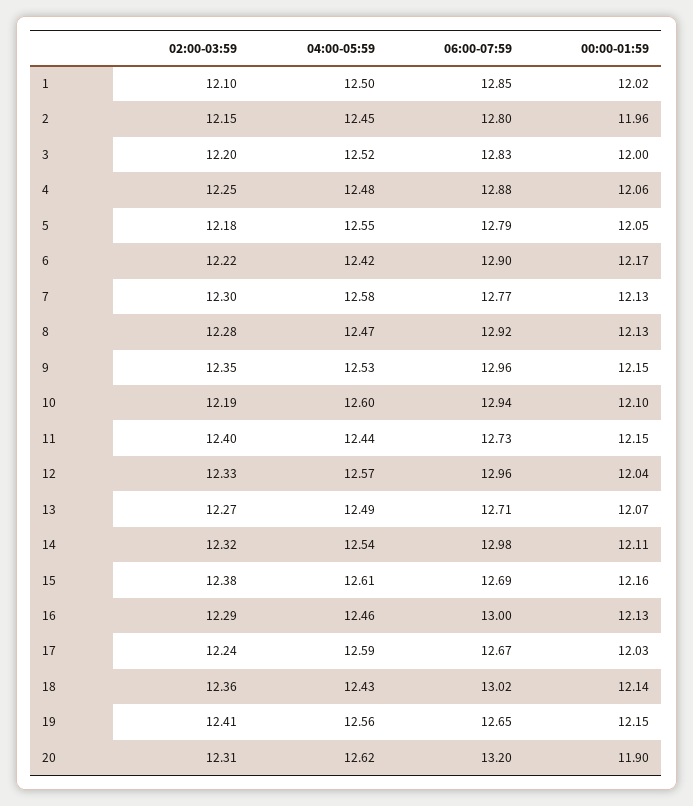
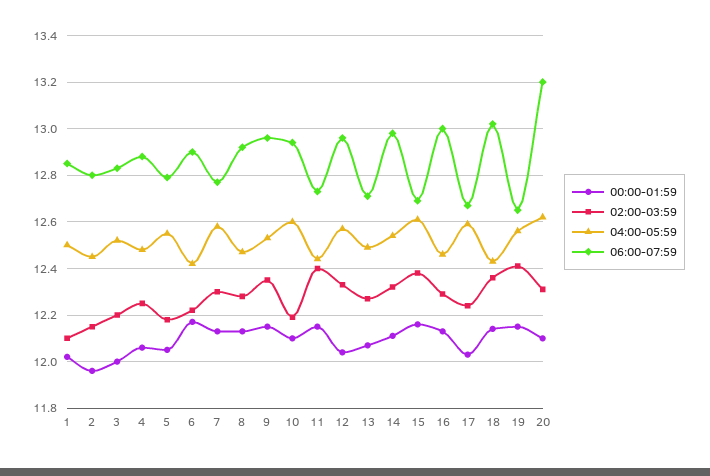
  {
    "02:00-03:59": {
      "1": 12.1,
      "2": 12.15,
      "3": 12.2,
      "4": 12.25,
      "5": 12.18,
      "6": 12.22,
      "7": 12.3,
      "8": 12.28,
      "9": 12.35,
      "10": 12.19,
      "11": 12.4,
      "12": 12.33,
      "13": 12.27,
      "14": 12.32,
      "15": 12.38,
      "16": 12.29,
      "17": 12.24,
      "18": 12.36,
      "19": 12.41,
      "20": 12.31
    },
    "04:00-05:59": {
      "1": 12.5,
      "2": 12.45,
      "3": 12.52,
      "4": 12.48,
      "5": 12.55,
      "6": 12.42,
      "7": 12.58,
      "8": 12.47,
      "9": 12.53,
      "10": 12.6,
      "11": 12.44,
      "12": 12.57,
      "13": 12.49,
      "14": 12.54,
      "15": 12.61,
      "16": 12.46,
      "17": 12.59,
      "18": 12.43,
      "19": 12.56,
      "20": 12.62
    },
    "06:00-07:59": {
      "1": 12.85,
      "2": 12.8,
      "3": 12.83,
      "4": 12.88,
      "5": 12.79,
      "6": 12.9,
      "7": 12.77,
      "8": 12.92,
      "9": 12.96,
      "10": 12.94,
      "11": 12.73,
      "12": 12.96,
      "13": 12.71,
      "14": 12.98,
      "15": 12.69,
      "16": 13,
      "17": 12.67,
      "18": 13.02,
      "19": 12.65,
      "20": 13.2
    },
    "00:00-01:59": {
      "1": 12.02,
      "2": 11.96,
      "3": 12,
      "4": 12.06,
      "5": 12.05,
      "6": 12.17,
      "7": 12.13,
      "8": 12.13,
      "9": 12.15,
      "10": 12.1,
      "11": 12.15,
      "12": 12.04,
      "13": 12.07,
      "14": 12.11,
      "15": 12.16,
      "16": 12.13,
      "17": 12.03,
      "18": 12.14,
      "19": 12.15,
-     "20": 11.9
+     "20": 12.1
    }
  }

